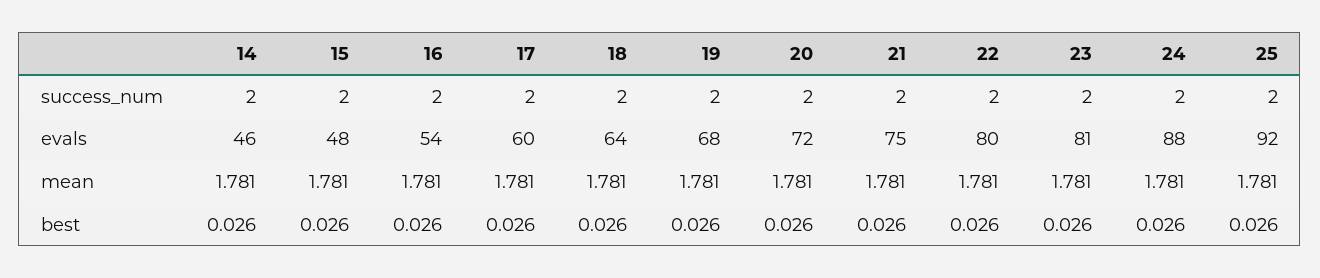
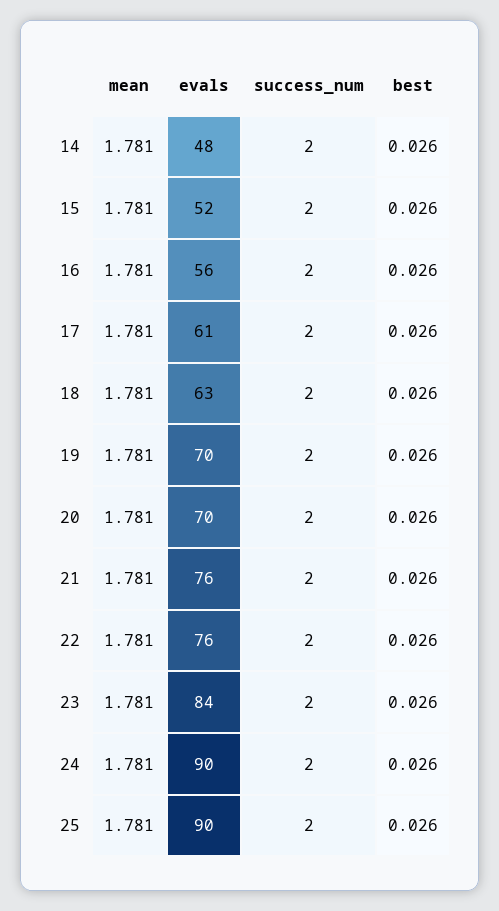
  {
    "14": {
      "success_num": 2,
-     "evals": 46,
+     "evals": 48,
      "mean": 1.781,
      "best": 0.026
    },
    "15": {
      "success_num": 2,
-     "evals": 48,
+     "evals": 52,
      "mean": 1.781,
      "best": 0.026
    },
    "16": {
      "success_num": 2,
-     "evals": 54,
+     "evals": 56,
      "mean": 1.781,
      "best": 0.026
    },
    "17": {
      "success_num": 2,
-     "evals": 60,
+     "evals": 61,
      "mean": 1.781,
      "best": 0.026
    },
    "18": {
      "success_num": 2,
-     "evals": 64,
+     "evals": 63,
      "mean": 1.781,
      "best": 0.026
    },
    "19": {
      "success_num": 2,
-     "evals": 68,
+     "evals": 70,
      "mean": 1.781,
      "best": 0.026
    },
    "20": {
      "success_num": 2,
-     "evals": 72,
+     "evals": 70,
      "mean": 1.781,
      "best": 0.026
    },
    "21": {
      "success_num": 2,
-     "evals": 75,
+     "evals": 76,
      "mean": 1.781,
      "best": 0.026
    },
    "22": {
      "success_num": 2,
-     "evals": 80,
+     "evals": 76,
      "mean": 1.781,
      "best": 0.026
    },
    "23": {
      "success_num": 2,
-     "evals": 81,
+     "evals": 84,
      "mean": 1.781,
      "best": 0.026
    },
    "24": {
      "success_num": 2,
-     "evals": 88,
+     "evals": 90,
      "mean": 1.781,
      "best": 0.026
    },
    "25": {
      "success_num": 2,
-     "evals": 92,
+     "evals": 90,
      "mean": 1.781,
      "best": 0.026
    }
  }

